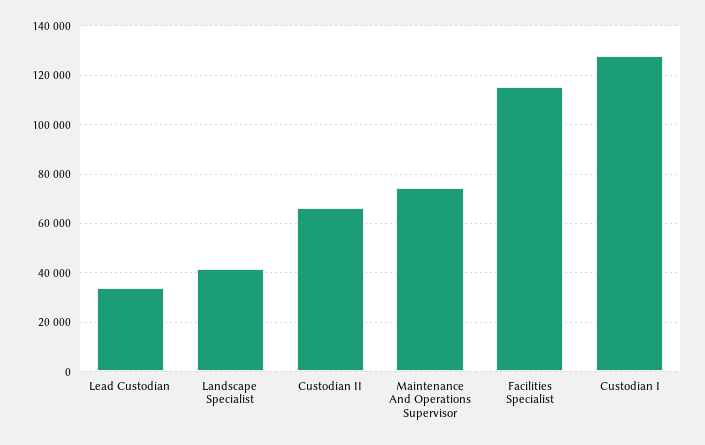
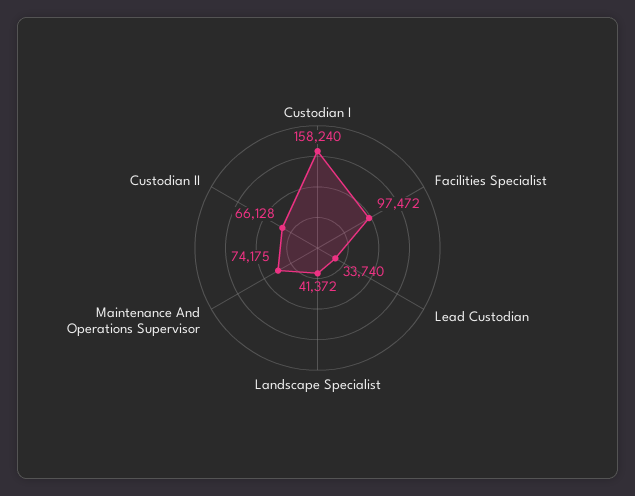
  {
    "Lead Custodian": 33740,
    "Landscape Specialist": 41372,
    "Custodian II": 66128,
    "Maintenance And Operations Supervisor": 74175,
-   "Facilities Specialist": 115000,
+   "Facilities Specialist": 97472,
-   "Custodian I": 127500
+   "Custodian I": 158240
  }

